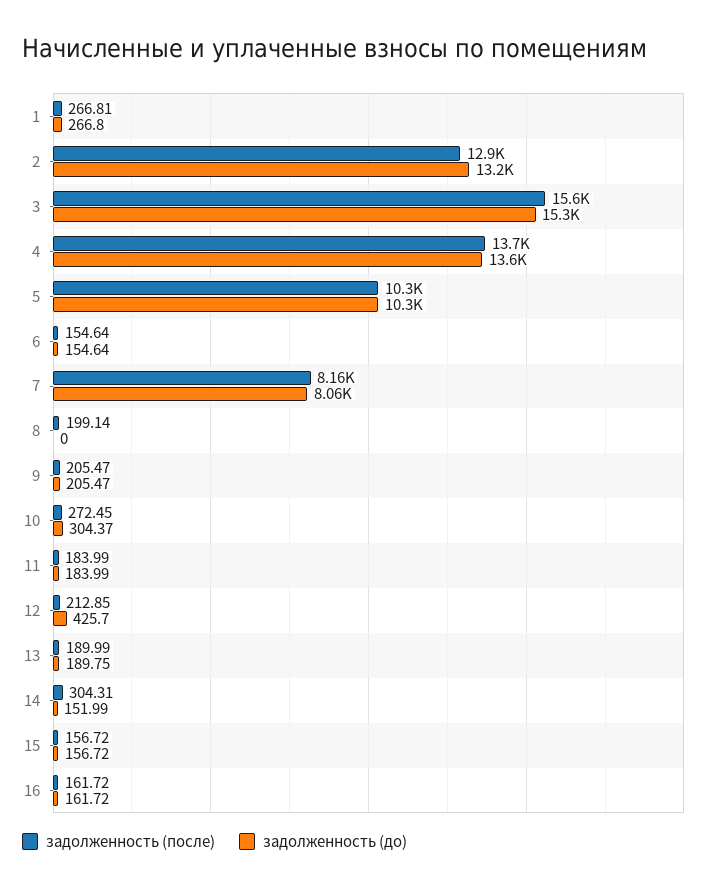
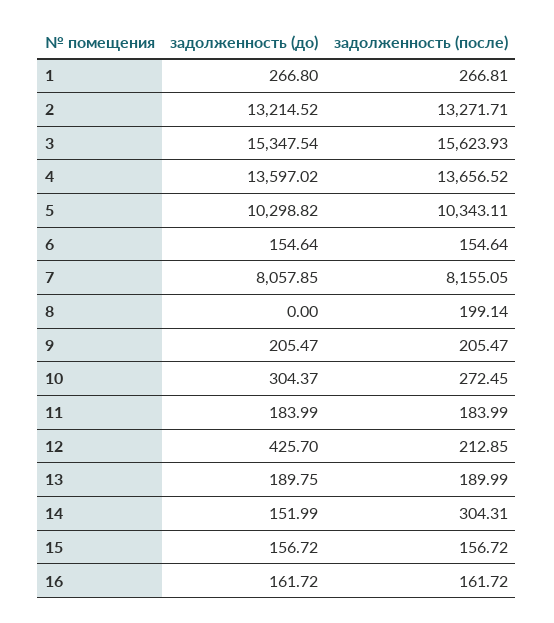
  {
    "задолженность (после)": {
      "1": 266.81,
-     "2": 12900,
+     "2": 13271.71,
      "3": 15623.93,
      "4": 13656.52,
      "5": 10343.11,
      "6": 154.64,
      "7": 8155.05,
      "8": 199.14,
      "9": 205.47,
      "10": 272.45,
      "11": 183.99,
      "12": 212.85,
      "13": 189.99,
      "14": 304.31,
      "15": 156.72,
      "16": 161.72
    },
    "задолженность (до)": {
      "1": 266.8,
      "2": 13214.52,
      "3": 15347.54,
      "4": 13597.02,
      "5": 10298.82,
      "6": 154.64,
      "7": 8057.85,
      "8": 0,
      "9": 205.47,
      "10": 304.37,
      "11": 183.99,
      "12": 425.7,
      "13": 189.75,
      "14": 151.99,
      "15": 156.72,
      "16": 161.72
    }
  }

